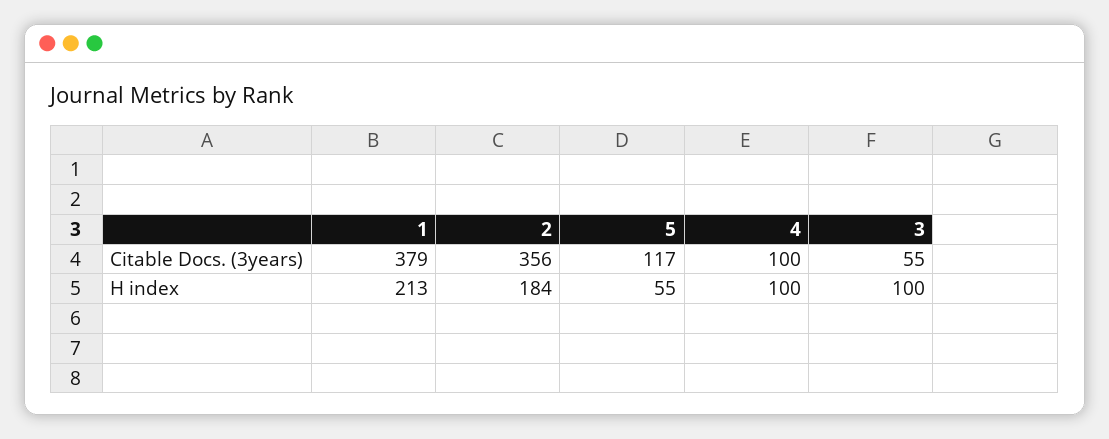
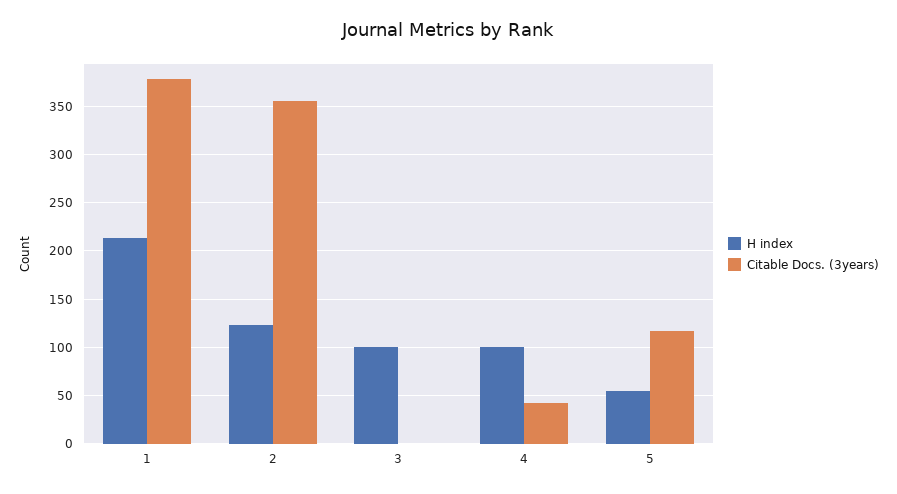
  {
    "Citable Docs. (3years)": {
      "1": 379,
      "2": 356,
      "5": 117,
-     "4": 100,
+     "4": 40,
-     "3": 55
+     "3": 0
    },
    "H index": {
      "1": 213,
-     "2": 184,
+     "2": 120,
      "5": 55,
      "4": 100,
      "3": 100
    }
  }

